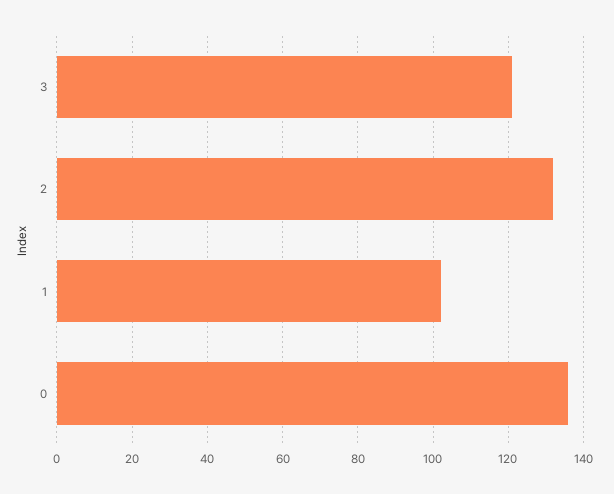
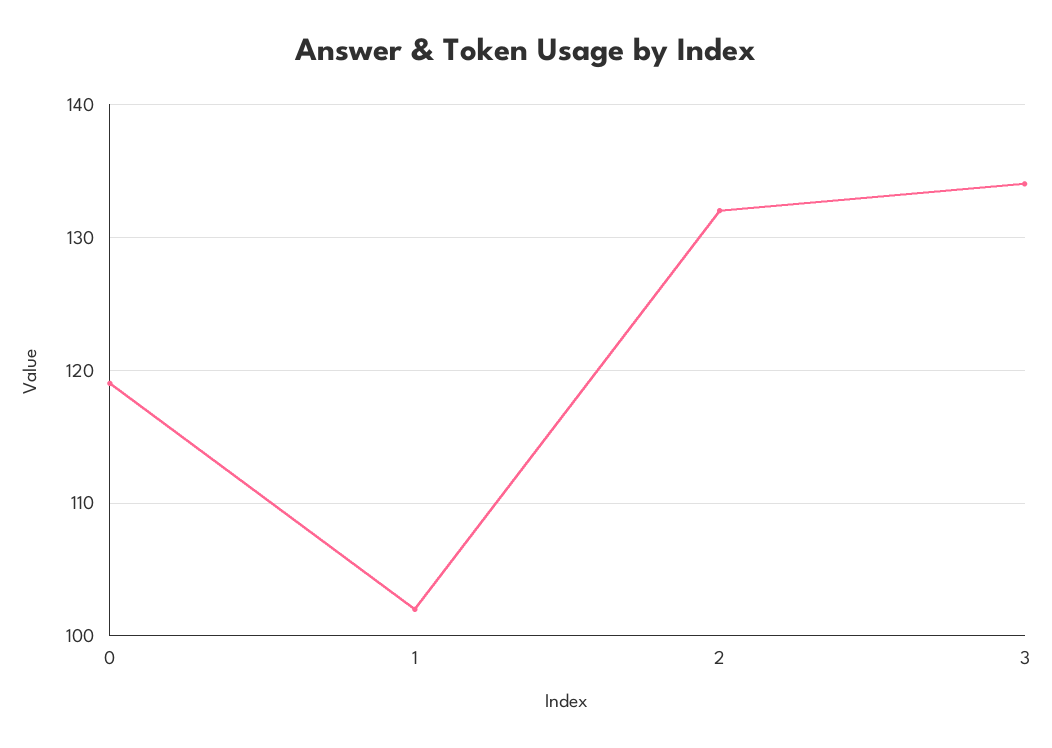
  {
-   "3": 120,
+   "3": 134,
    "2": 132,
    "1": 102,
-   "0": 135
+   "0": 119
  }

